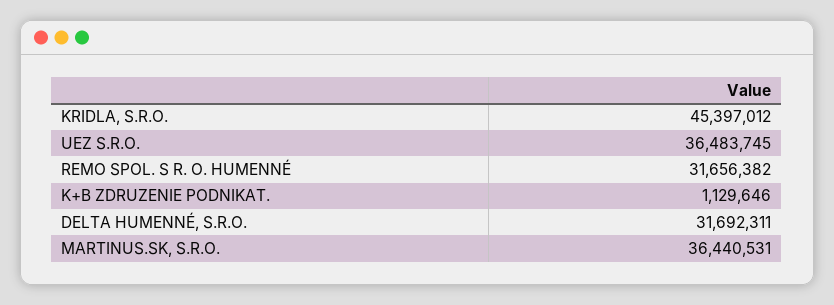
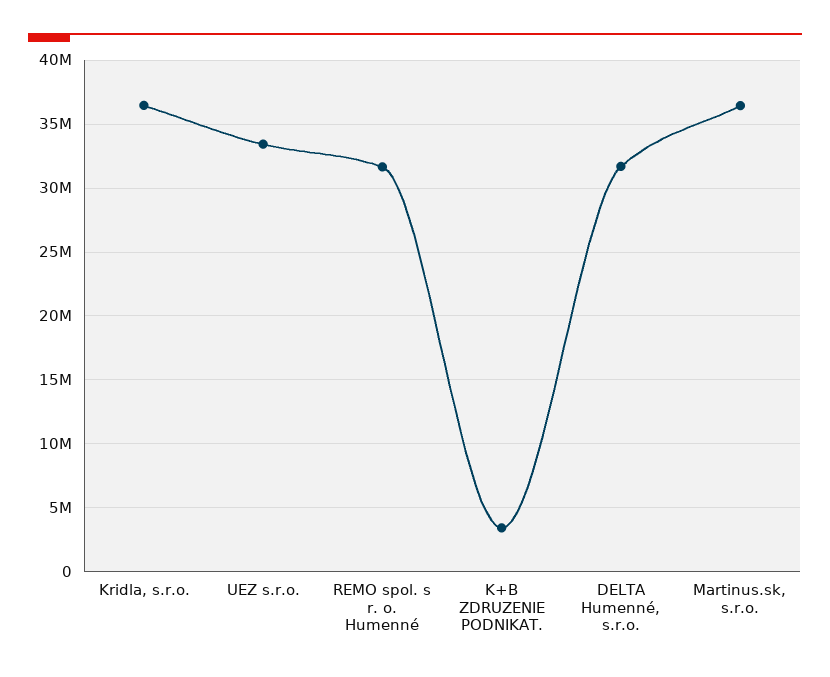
  {
-   "KRIDLA, S.R.O.": 45397012,
+   "KRIDLA, S.R.O.": 36500000,
-   "UEZ S.R.O.": 36483745,
+   "UEZ S.R.O.": 33500000,
    "REMO SPOL. S R. O. HUMENNÉ": 31656382,
-   "K+B ZDRUZENIE PODNIKAT.": 1129646,
+   "K+B ZDRUZENIE PODNIKAT.": 3500000,
    "DELTA HUMENNÉ, S.R.O.": 31692311,
    "MARTINUS.SK, S.R.O.": 36440531
  }

